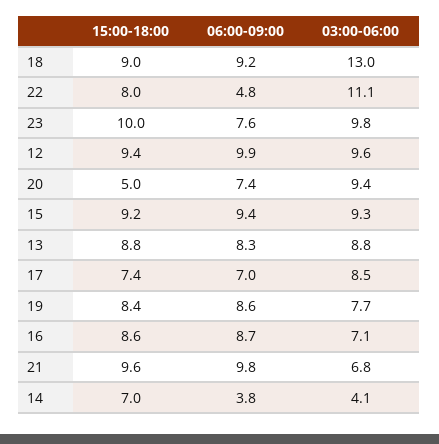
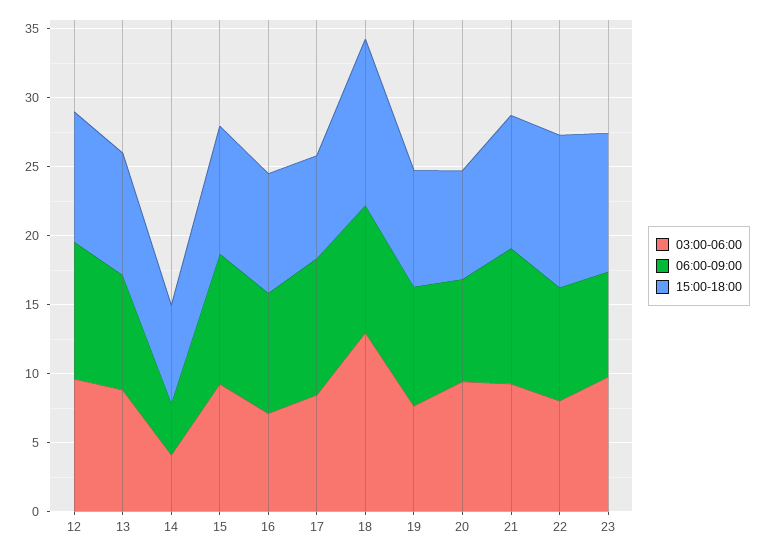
  {
    "15:00-18:00": {
-     "18": 9,
+     "18": 12,
-     "22": 8,
+     "22": 11,
      "23": 10,
      "12": 9.4,
-     "20": 5,
+     "20": 8,
      "15": 9.2,
      "13": 8.8,
      "17": 7.4,
      "19": 8.4,
      "16": 8.6,
      "21": 9.6,
      "14": 7
    },
    "06:00-09:00": {
      "18": 9.2,
-     "22": 4.8,
+     "22": 8,
      "23": 7.6,
      "12": 9.9,
      "20": 7.4,
      "15": 9.4,
      "13": 8.3,
-     "17": 7,
+     "17": 10,
      "19": 8.6,
      "16": 8.7,
      "21": 9.8,
      "14": 3.8
    },
    "03:00-06:00": {
      "18": 13,
-     "22": 11.1,
+     "22": 8,
      "23": 9.8,
      "12": 9.6,
      "20": 9.4,
      "15": 9.3,
      "13": 8.8,
      "17": 8.5,
      "19": 7.7,
      "16": 7.1,
-     "21": 6.8,
+     "21": 9,
      "14": 4.1
    }
  }

